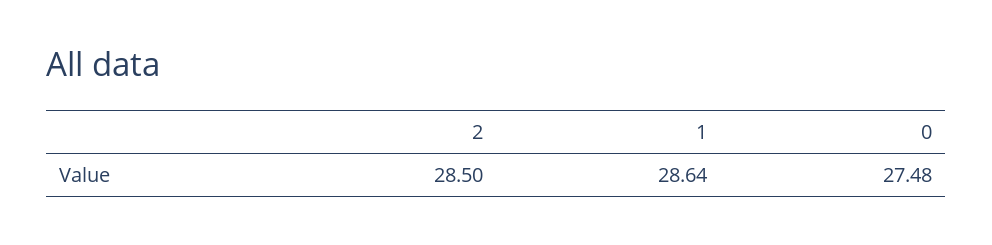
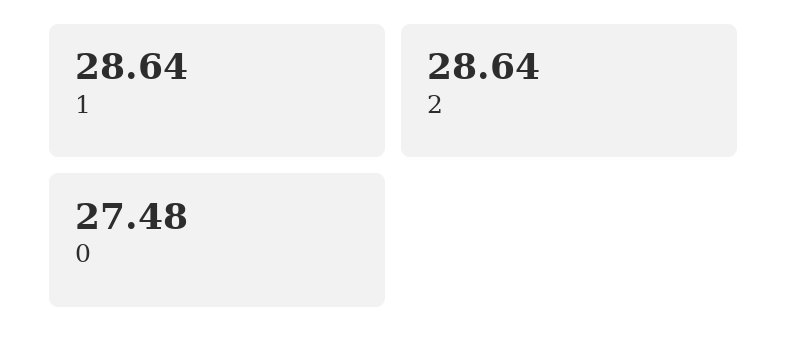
  {
-   "2": 28.5,
+   "2": 28.64,
    "1": 28.64,
    "0": 27.48
  }

